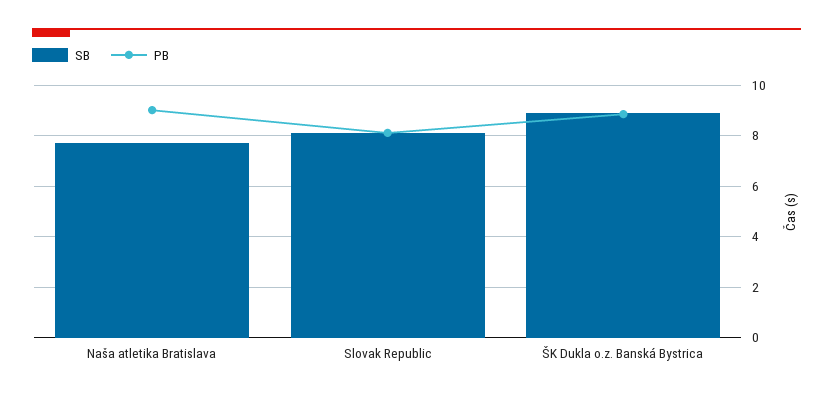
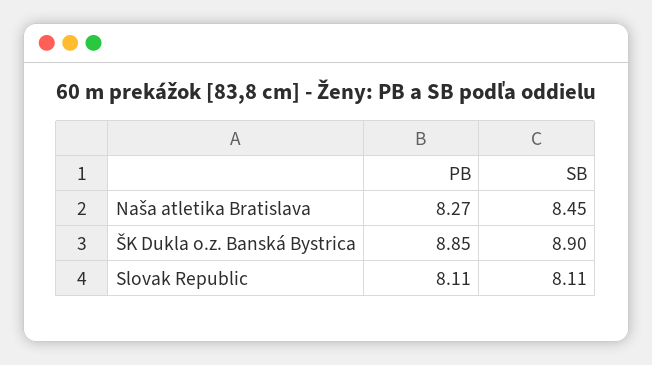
  {
    "SB": {
-     "Naša atletika Bratislava": 7.75,
+     "Naša atletika Bratislava": 8.45,
      "Slovak Republic": 8.11,
      "ŠK Dukla o.z. Banská Bystrica": 8.9
    },
    "PB": {
-     "Naša atletika Bratislava": 9,
+     "Naša atletika Bratislava": 8.27,
      "Slovak Republic": 8.11,
      "ŠK Dukla o.z. Banská Bystrica": 8.85
    }
  }

